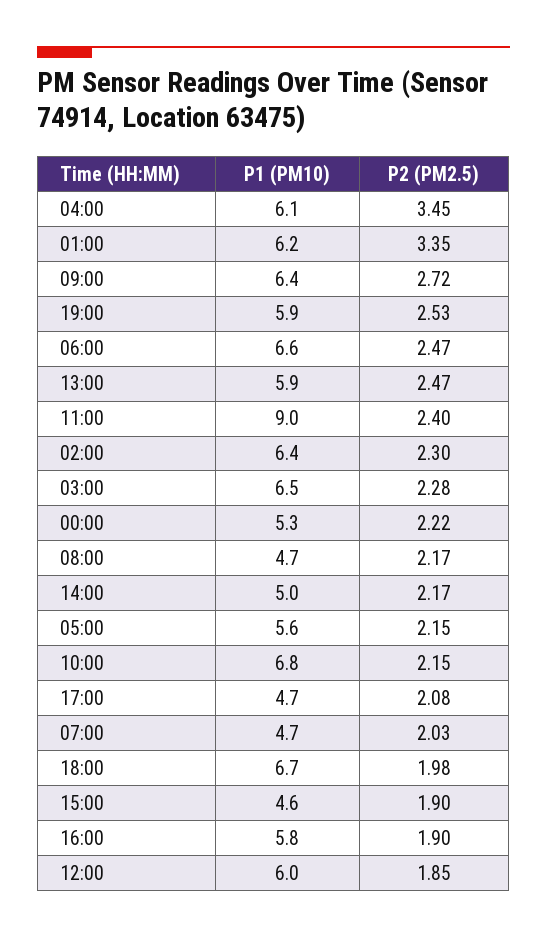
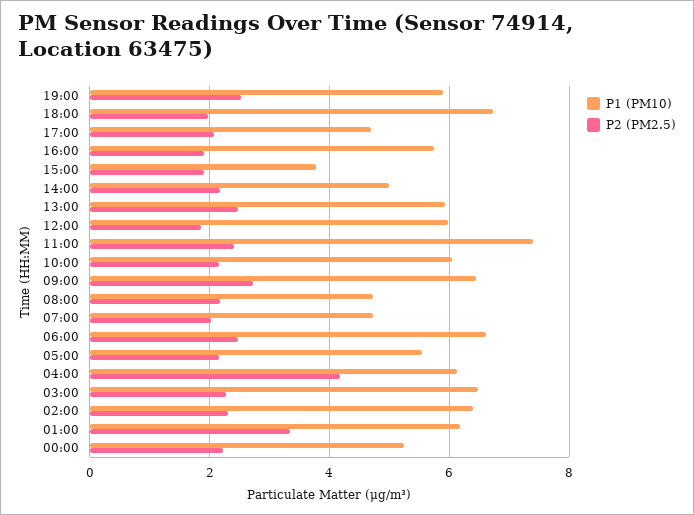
  {
    "P1 (PM10)": {
      "04:00": 6.1,
      "01:00": 6.2,
      "09:00": 6.4,
      "19:00": 5.9,
      "06:00": 6.6,
      "13:00": 5.9,
-     "11:00": 9,
+     "11:00": 7.4,
      "02:00": 6.4,
      "03:00": 6.5,
      "00:00": 5.3,
      "08:00": 4.7,
      "14:00": 5,
      "05:00": 5.6,
-     "10:00": 6.8,
+     "10:00": 6,
      "17:00": 4.7,
      "07:00": 4.7,
      "18:00": 6.7,
-     "15:00": 4.6,
+     "15:00": 3.8,
      "16:00": 5.8,
      "12:00": 6
    },
    "P2 (PM2.5)": {
-     "04:00": 3.45,
+     "04:00": 4.2,
      "01:00": 3.35,
      "09:00": 2.72,
      "19:00": 2.53,
      "06:00": 2.47,
      "13:00": 2.47,
      "11:00": 2.4,
      "02:00": 2.3,
      "03:00": 2.28,
      "00:00": 2.22,
      "08:00": 2.17,
      "14:00": 2.17,
      "05:00": 2.15,
      "10:00": 2.15,
      "17:00": 2.08,
      "07:00": 2.03,
      "18:00": 1.98,
      "15:00": 1.9,
      "16:00": 1.9,
      "12:00": 1.85
    }
  }

